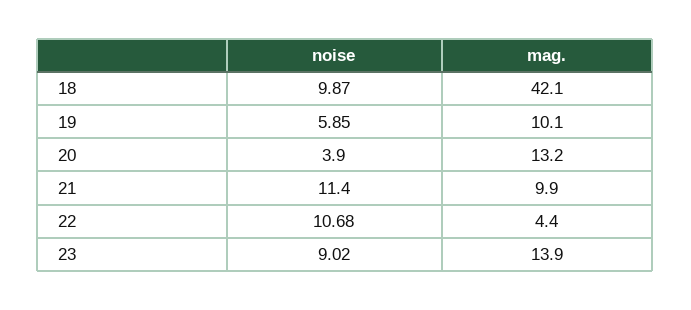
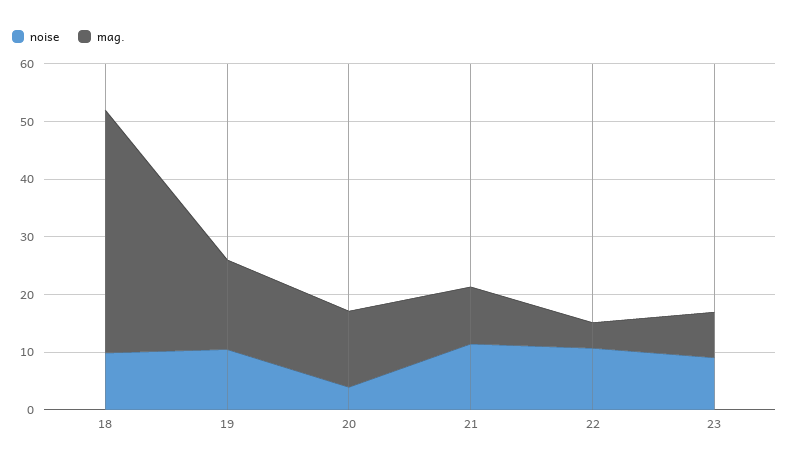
  {
    "noise": {
      "18": 9.87,
-     "19": 5.85,
+     "19": 10,
      "20": 3.9,
      "21": 11.4,
      "22": 10.68,
      "23": 9.02
    },
    "mag.": {
      "18": 42.1,
-     "19": 10.1,
+     "19": 16,
      "20": 13.2,
      "21": 9.9,
      "22": 4.4,
-     "23": 13.9
+     "23": 8
    }
  }

